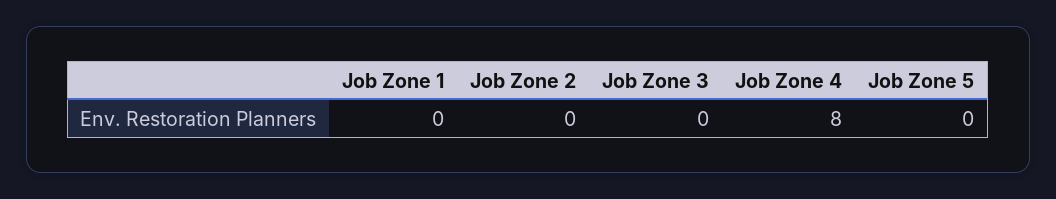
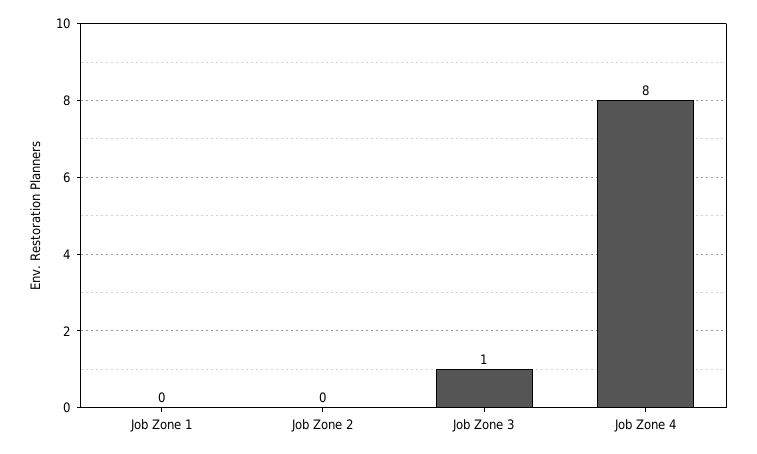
  {
    "Job Zone 1": 0,
    "Job Zone 2": 0,
-   "Job Zone 3": 0,
+   "Job Zone 3": 1,
-   "Job Zone 4": 8,
+   "Job Zone 4": 8
-   "Job Zone 5": 0
  }

